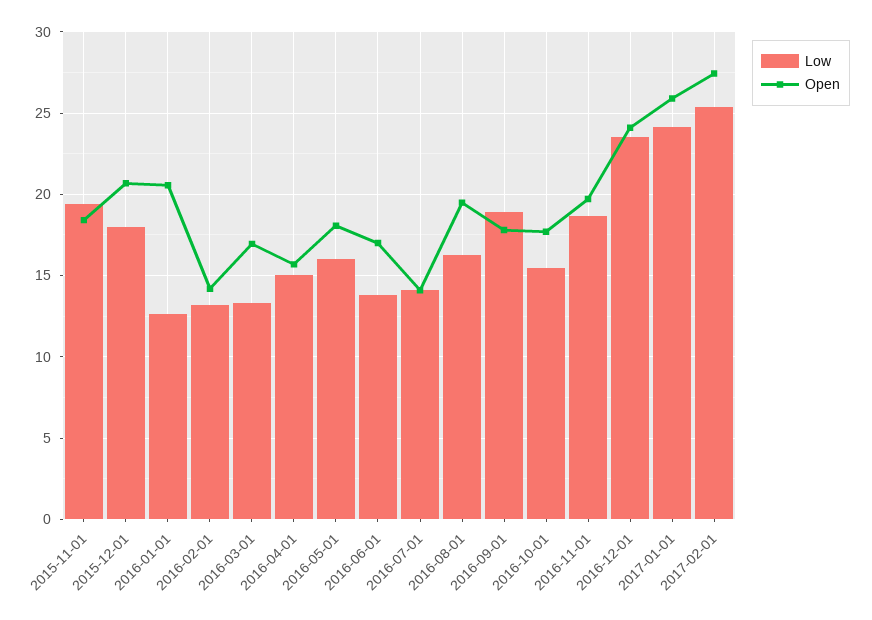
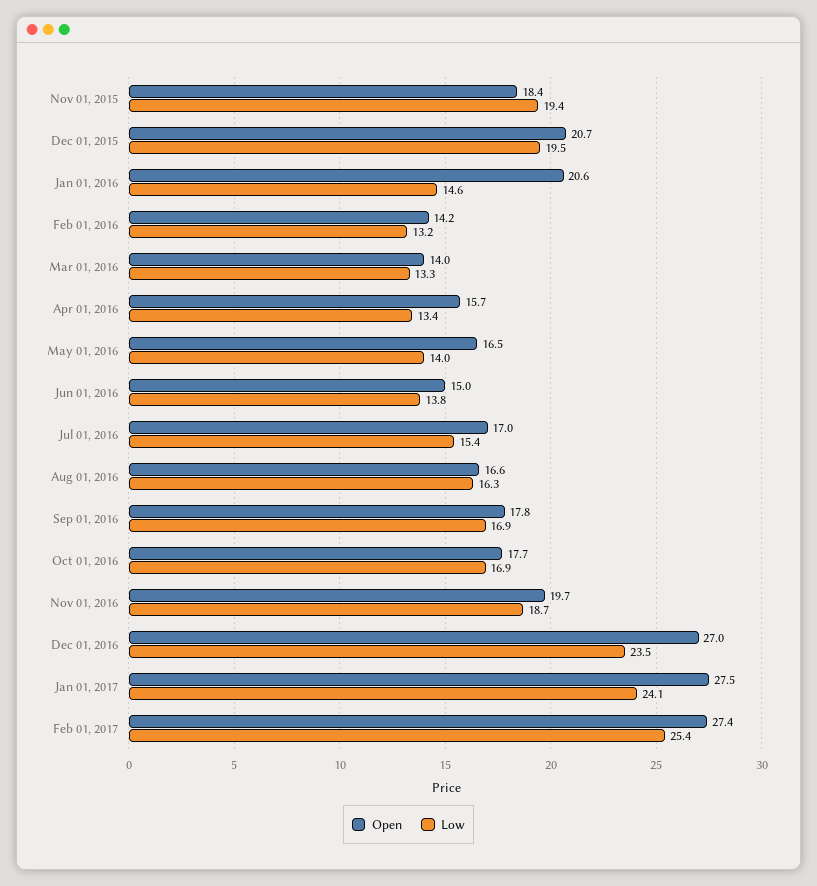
  {
    "Low": {
      "2015-11-01": 19.4,
-     "2015-12-01": 18,
+     "2015-12-01": 19.5,
-     "2016-01-01": 12.5,
+     "2016-01-01": 14.6,
      "2016-02-01": 13.2,
      "2016-03-01": 13.3,
-     "2016-04-01": 15,
+     "2016-04-01": 13.4,
-     "2016-05-01": 16,
+     "2016-05-01": 14,
      "2016-06-01": 13.8,
-     "2016-07-01": 14,
+     "2016-07-01": 15.4,
      "2016-08-01": 16.3,
-     "2016-09-01": 19,
+     "2016-09-01": 16.9,
-     "2016-10-01": 15.5,
+     "2016-10-01": 16.9,
      "2016-11-01": 18.7,
      "2016-12-01": 23.5,
      "2017-01-01": 24.1,
      "2017-02-01": 25.4
    },
    "Open": {
      "2015-11-01": 18.4,
      "2015-12-01": 20.7,
      "2016-01-01": 20.6,
      "2016-02-01": 14.2,
-     "2016-03-01": 17,
+     "2016-03-01": 14,
      "2016-04-01": 15.7,
-     "2016-05-01": 18,
+     "2016-05-01": 16.5,
-     "2016-06-01": 17,
+     "2016-06-01": 15,
-     "2016-07-01": 14,
+     "2016-07-01": 17,
-     "2016-08-01": 19.5,
+     "2016-08-01": 16.6,
      "2016-09-01": 17.8,
      "2016-10-01": 17.7,
      "2016-11-01": 19.7,
-     "2016-12-01": 24,
+     "2016-12-01": 27,
-     "2017-01-01": 26,
+     "2017-01-01": 27.5,
      "2017-02-01": 27.4
    }
  }

